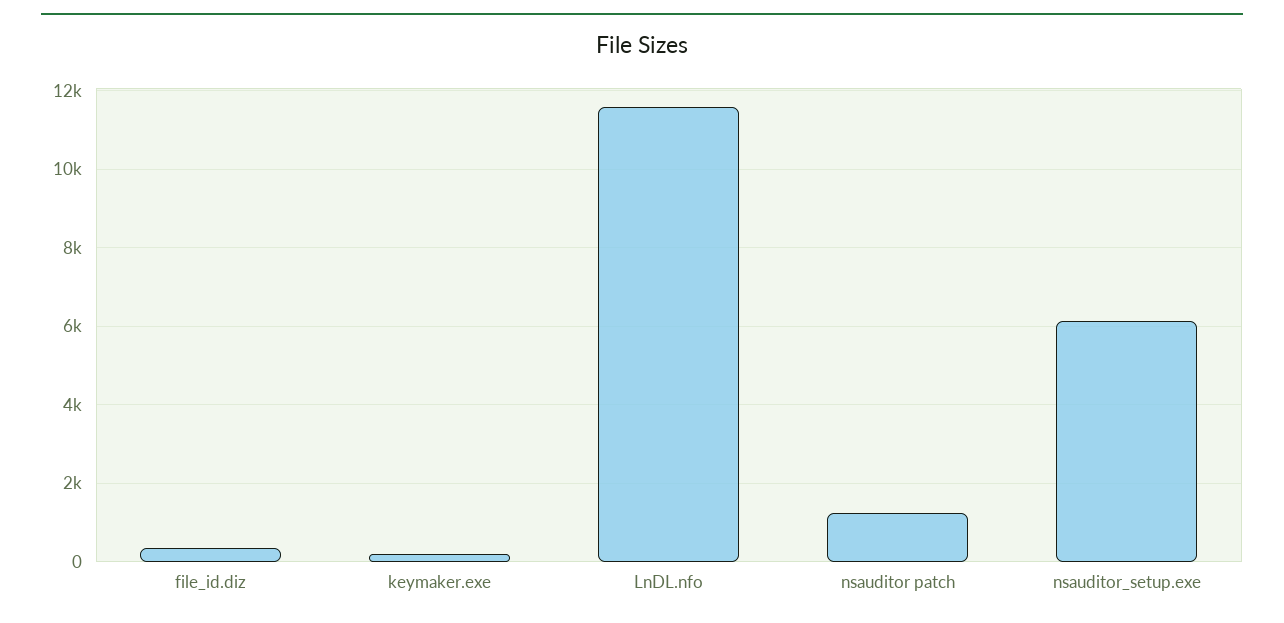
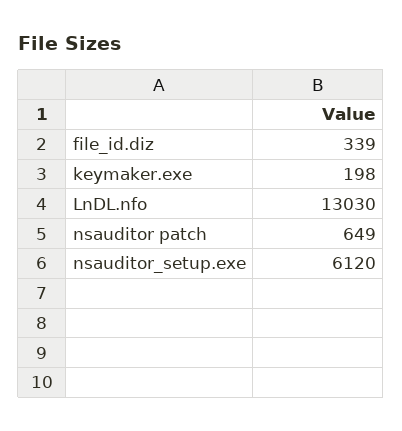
  {
    "file_id.diz": 339,
    "keymaker.exe": 198,
-   "LnDL.nfo": 11600,
+   "LnDL.nfo": 13030,
-   "nsauditor patch": 1200,
+   "nsauditor patch": 649,
    "nsauditor_setup.exe": 6120
  }

